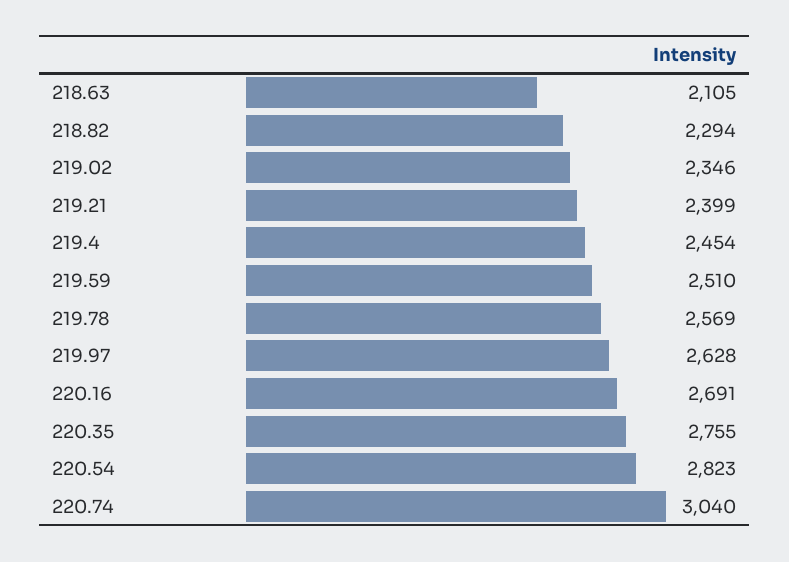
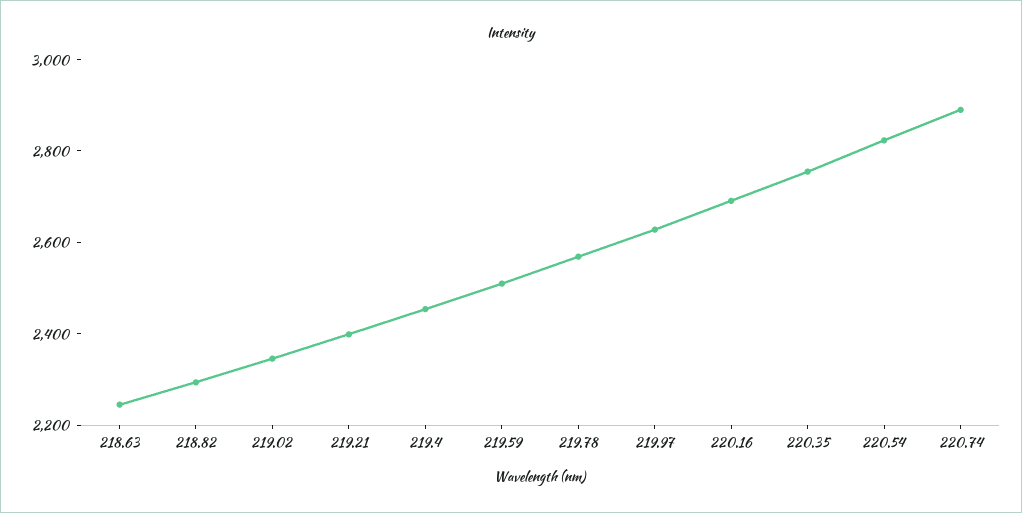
  {
-   "218.63": 2105,
+   "218.63": 2250,
    "218.82": 2294,
    "219.02": 2346,
    "219.21": 2399,
    "219.4": 2454,
    "219.59": 2510,
    "219.78": 2569,
    "219.97": 2628,
    "220.16": 2691,
    "220.35": 2755,
    "220.54": 2823,
-   "220.74": 3040
+   "220.74": 2900
  }

